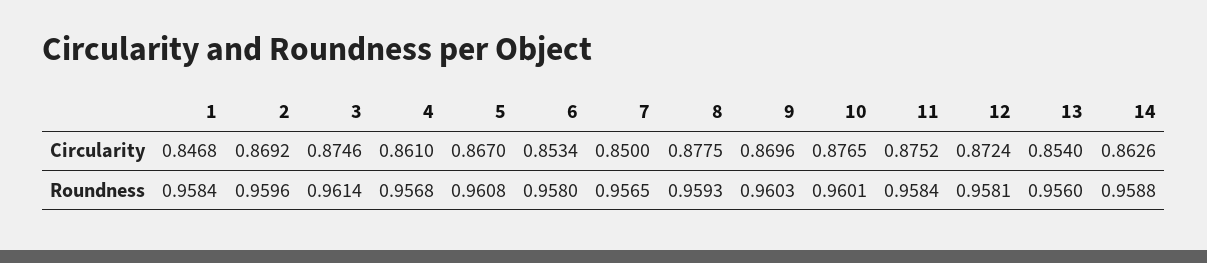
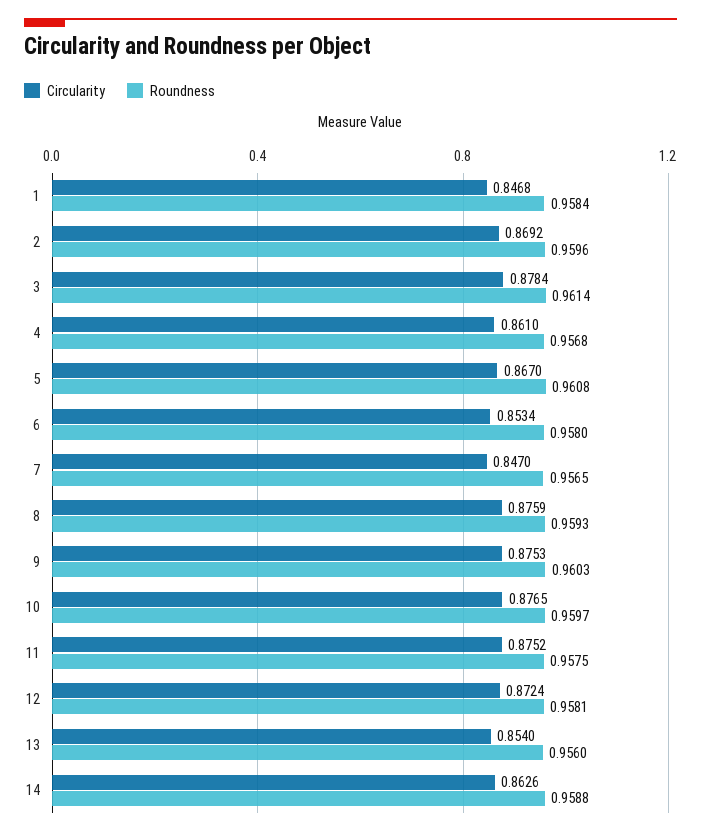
  {
    "Circularity": {
      "1": 0.8468,
      "2": 0.8692,
-     "3": 0.8746,
+     "3": 0.8784,
      "4": 0.861,
      "5": 0.867,
      "6": 0.8534,
-     "7": 0.85,
+     "7": 0.847,
-     "8": 0.8775,
+     "8": 0.8759,
-     "9": 0.8696,
+     "9": 0.8753,
      "10": 0.8765,
      "11": 0.8752,
      "12": 0.8724,
      "13": 0.854,
      "14": 0.8626
    },
    "Roundness": {
      "1": 0.9584,
      "2": 0.9596,
      "3": 0.9614,
      "4": 0.9568,
      "5": 0.9608,
      "6": 0.958,
      "7": 0.9565,
      "8": 0.9593,
      "9": 0.9603,
-     "10": 0.9601,
+     "10": 0.9597,
-     "11": 0.9584,
+     "11": 0.9575,
      "12": 0.9581,
      "13": 0.956,
      "14": 0.9588
    }
  }

